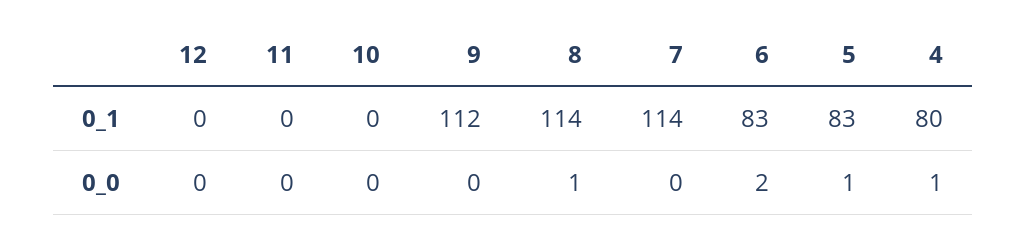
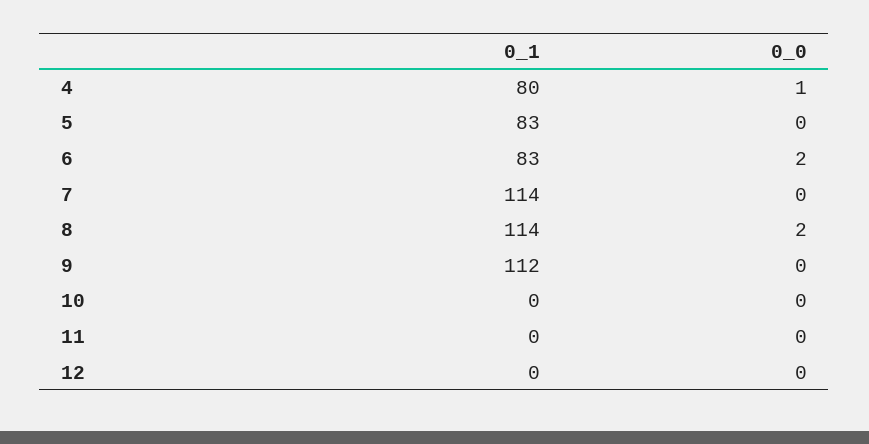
  {
    "12": {
      "0_1": 0,
      "0_0": 0
    },
    "11": {
      "0_1": 0,
      "0_0": 0
    },
    "10": {
      "0_1": 0,
      "0_0": 0
    },
    "9": {
      "0_1": 112,
      "0_0": 0
    },
    "8": {
      "0_1": 114,
-     "0_0": 1
+     "0_0": 2
    },
    "7": {
      "0_1": 114,
      "0_0": 0
    },
    "6": {
      "0_1": 83,
      "0_0": 2
    },
    "5": {
      "0_1": 83,
-     "0_0": 1
+     "0_0": 0
    },
    "4": {
      "0_1": 80,
      "0_0": 1
    }
  }

